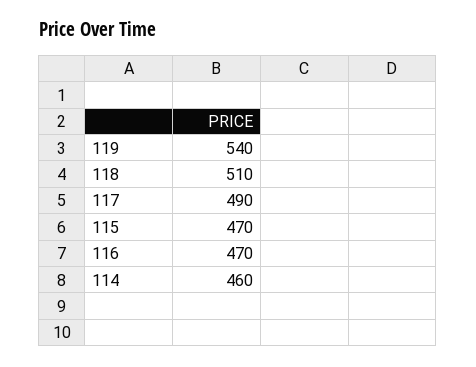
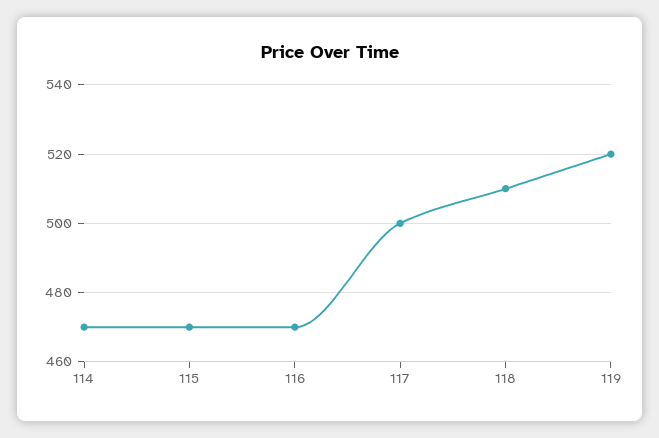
  {
-   "119": 540,
+   "119": 520,
    "118": 510,
-   "117": 490,
+   "117": 500,
    "115": 470,
    "116": 470,
-   "114": 460
+   "114": 470
  }

